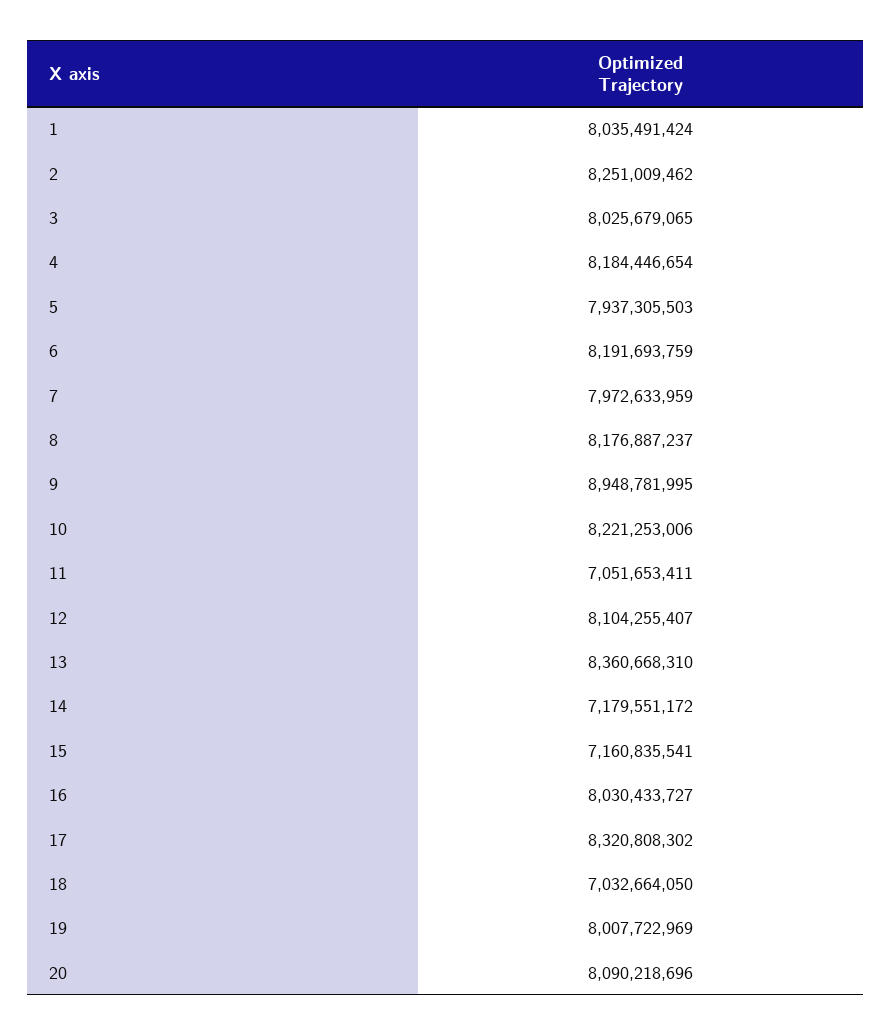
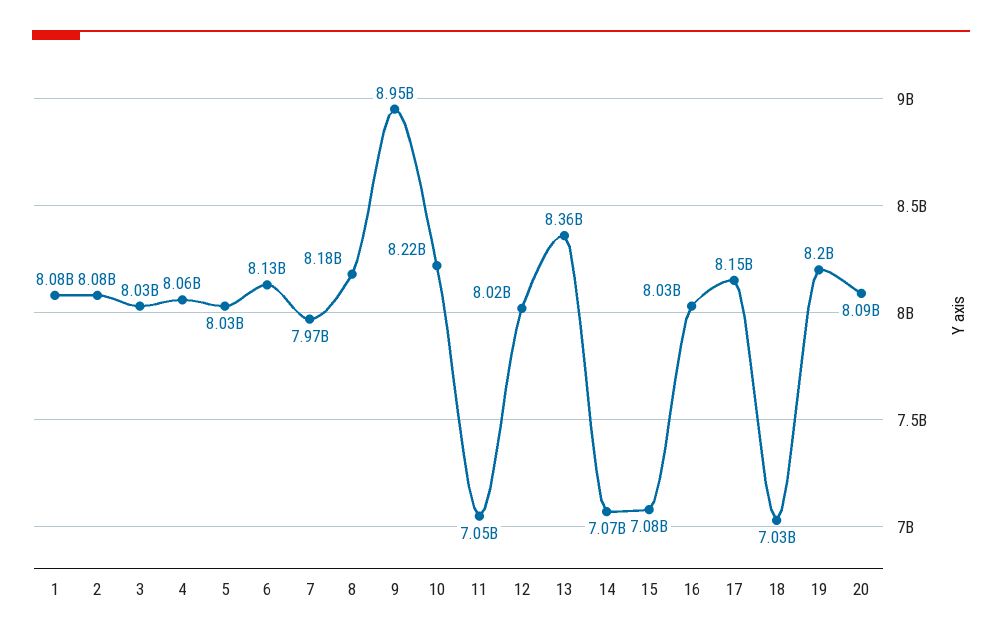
  {
-   "1": 8035491424,
+   "1": 8080000000,
-   "2": 8251009462,
+   "2": 8080000000,
    "3": 8025679065,
-   "4": 8184446654,
+   "4": 8060000000,
-   "5": 7937305503,
+   "5": 8030000000,
-   "6": 8191693759,
+   "6": 8130000000,
    "7": 7972633959,
    "8": 8176887237,
    "9": 8948781995,
    "10": 8221253006,
    "11": 7051653411,
-   "12": 8104255407,
+   "12": 8020000000,
    "13": 8360668310,
-   "14": 7179551172,
+   "14": 7070000000,
-   "15": 7160835541,
+   "15": 7080000000,
    "16": 8030433727,
-   "17": 8320808302,
+   "17": 8150000000,
    "18": 7032664050,
-   "19": 8007722969,
+   "19": 8200000000,
    "20": 8090218696
  }

